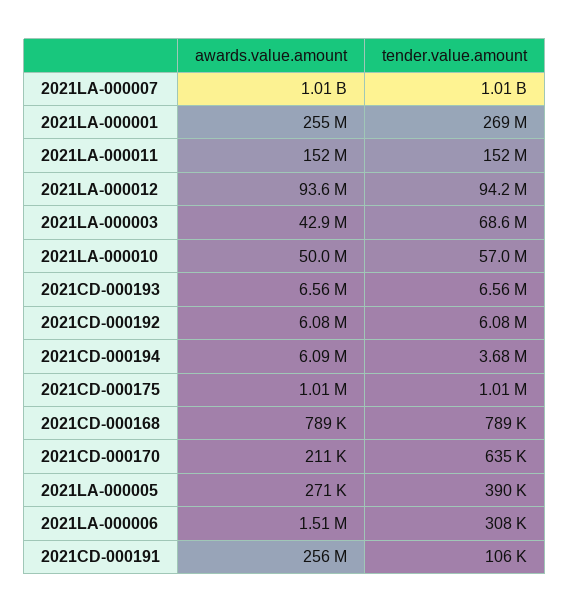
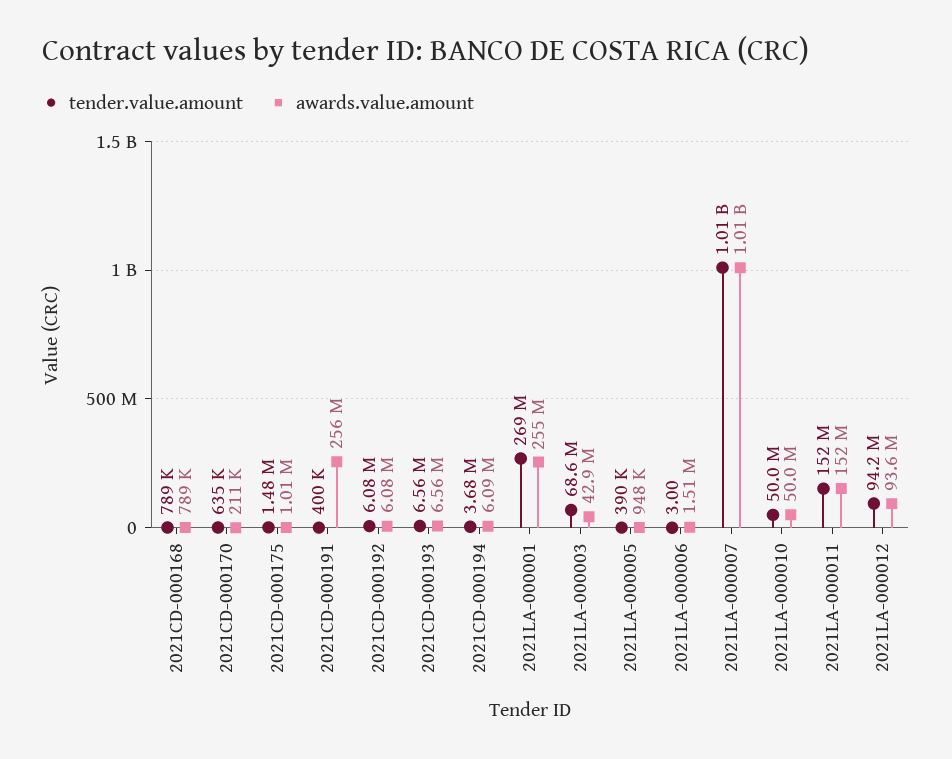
  {
    "awards.value.amount": {
      "2021LA-000007": 1010000000,
      "2021LA-000001": 255000000,
      "2021LA-000011": 152000000,
      "2021LA-000012": 93600000,
      "2021LA-000003": 42900000,
      "2021LA-000010": 50000000,
      "2021CD-000193": 6560000,
      "2021CD-000192": 6080000,
      "2021CD-000194": 6090000,
      "2021CD-000175": 1010000,
      "2021CD-000168": 789000,
      "2021CD-000170": 211000,
-     "2021LA-000005": 271000,
+     "2021LA-000005": 948000,
      "2021LA-000006": 1510000,
      "2021CD-000191": 256000000
    },
    "tender.value.amount": {
      "2021LA-000007": 1010000000,
      "2021LA-000001": 269000000,
      "2021LA-000011": 152000000,
      "2021LA-000012": 94200000,
      "2021LA-000003": 68600000,
-     "2021LA-000010": 57000000,
+     "2021LA-000010": 50000000,
      "2021CD-000193": 6560000,
      "2021CD-000192": 6080000,
      "2021CD-000194": 3680000,
-     "2021CD-000175": 1010000,
+     "2021CD-000175": 1480000,
      "2021CD-000168": 789000,
      "2021CD-000170": 635000,
      "2021LA-000005": 390000,
-     "2021LA-000006": 308000,
+     "2021LA-000006": 3,
-     "2021CD-000191": 106000
+     "2021CD-000191": 400000
    }
  }

